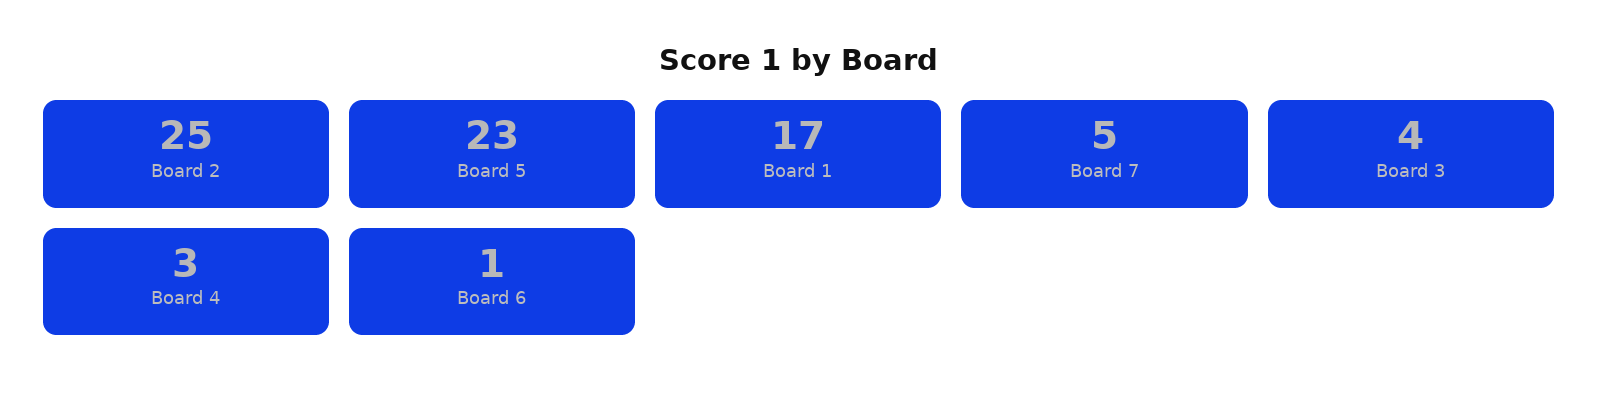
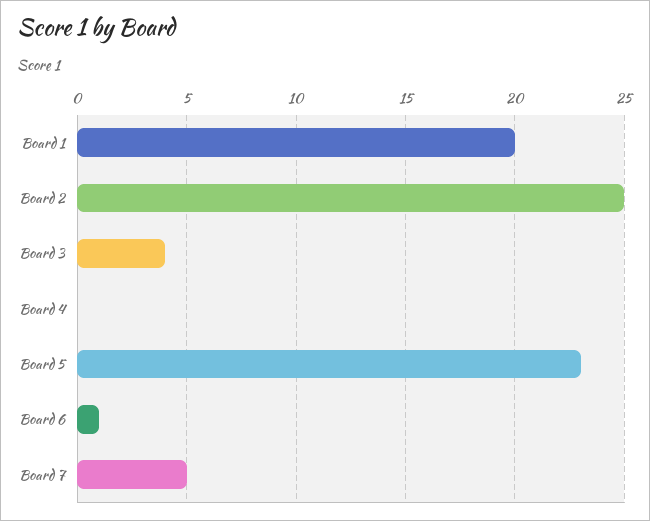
  {
    "Board 2": 25,
    "Board 5": 23,
-   "Board 1": 17,
+   "Board 1": 20,
    "Board 7": 5,
    "Board 3": 4,
-   "Board 4": 3,
+   "Board 4": 0,
    "Board 6": 1
  }

